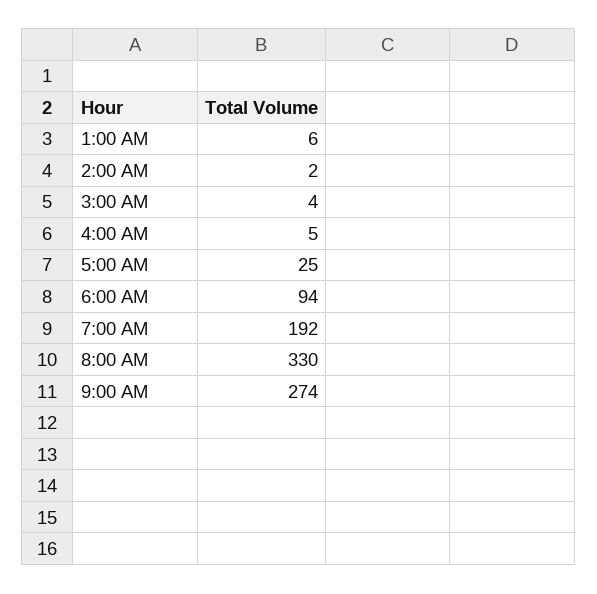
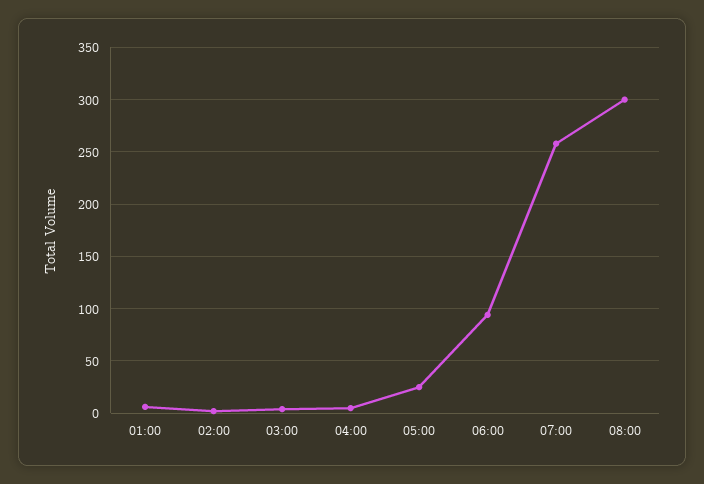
  {
    "1:00 AM": 6,
    "2:00 AM": 2,
    "3:00 AM": 4,
    "4:00 AM": 5,
    "5:00 AM": 25,
    "6:00 AM": 94,
-   "7:00 AM": 192,
+   "7:00 AM": 260,
-   "8:00 AM": 330,
+   "8:00 AM": 300
-   "9:00 AM": 274
  }

